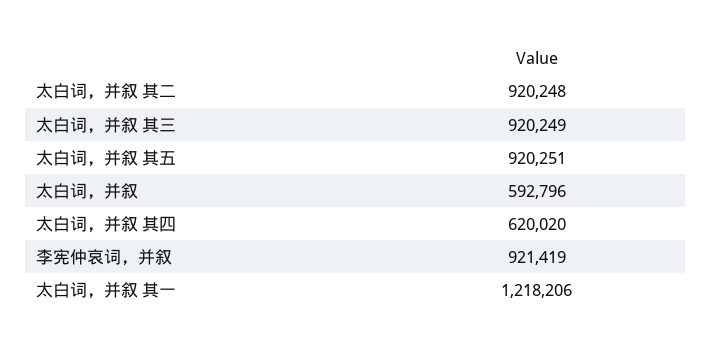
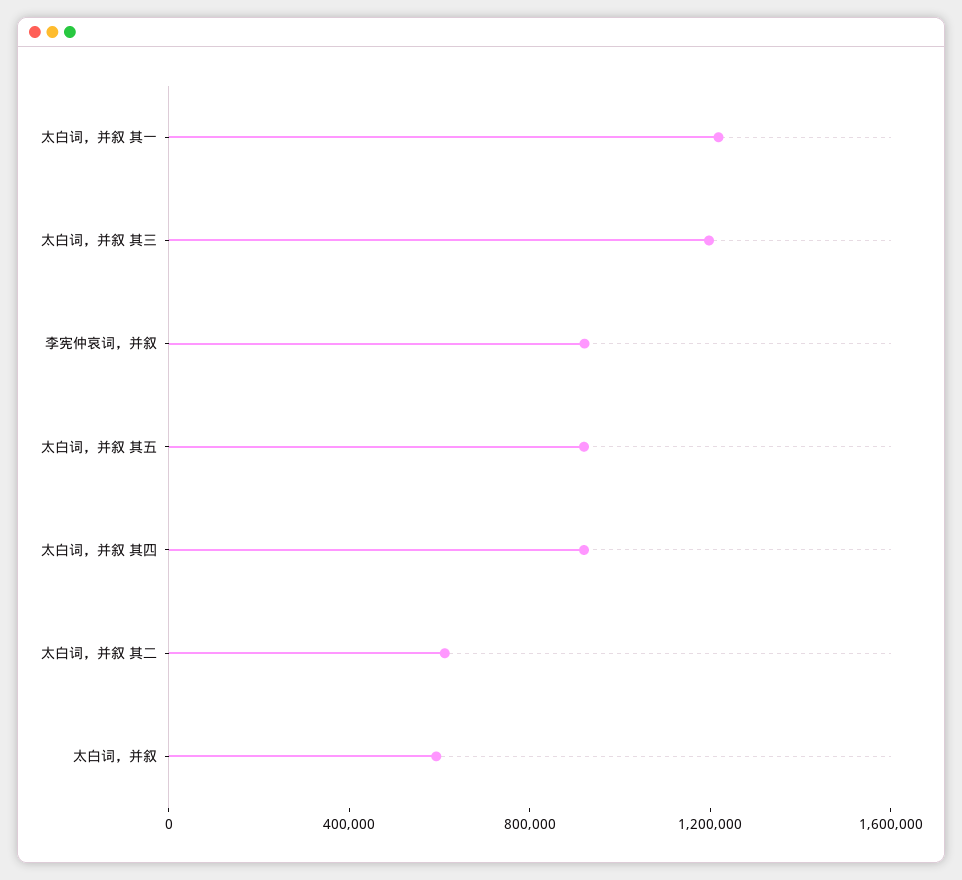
  {
-   "太白词，并叙 其二": 920248,
+   "太白词，并叙 其二": 600000,
-   "太白词，并叙 其三": 920249,
+   "太白词，并叙 其三": 1200000,
    "太白词，并叙 其五": 920251,
    "太白词，并叙": 592796,
-   "太白词，并叙 其四": 620020,
+   "太白词，并叙 其四": 900000,
    "李宪仲哀词，并叙": 921419,
    "太白词，并叙 其一": 1218206
  }

